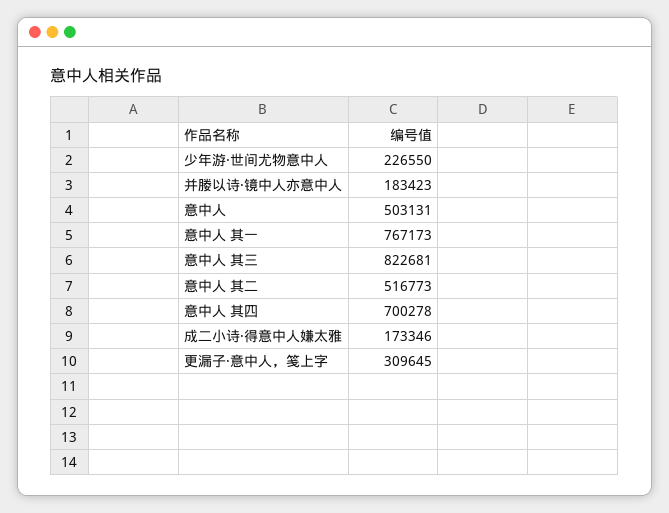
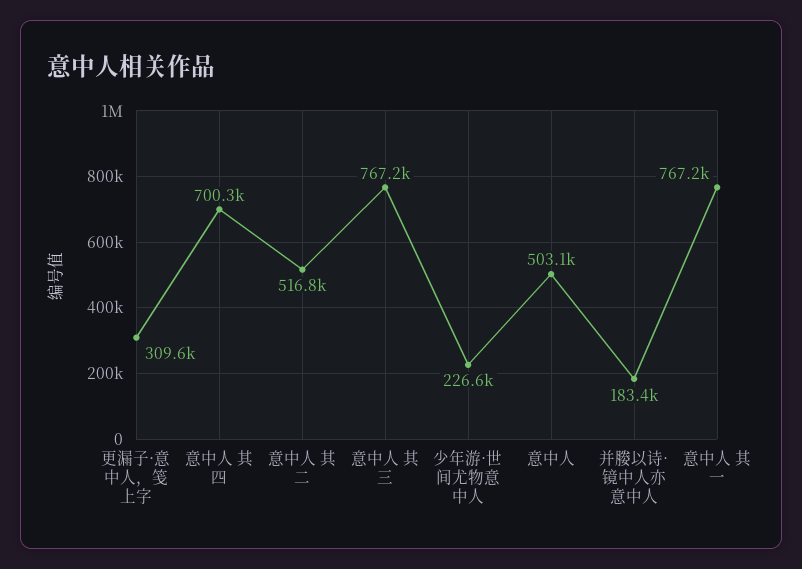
  {
    "少年游·世间尤物意中人": 226550,
    "并媵以诗·镜中人亦意中人": 183423,
    "意中人": 503131,
    "意中人 其一": 767173,
-   "意中人 其三": 822681,
+   "意中人 其三": 767200,
    "意中人 其二": 516773,
    "意中人 其四": 700278,
-   "成二小诗·得意中人嫌太雅": 173346,
    "更漏子·意中人，笺上字": 309645
  }

